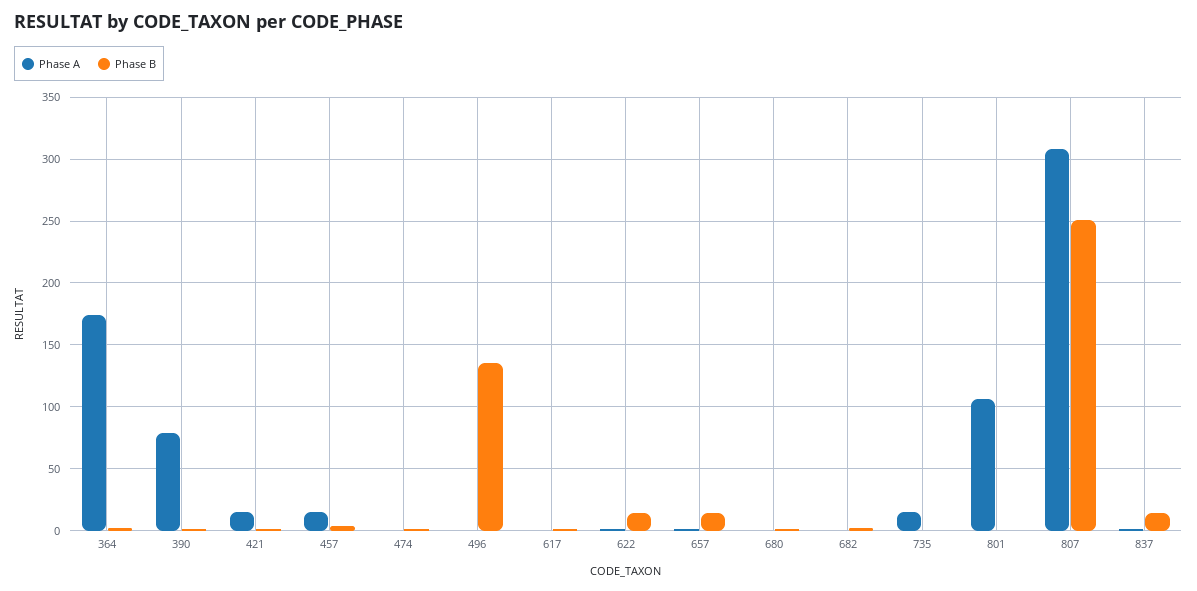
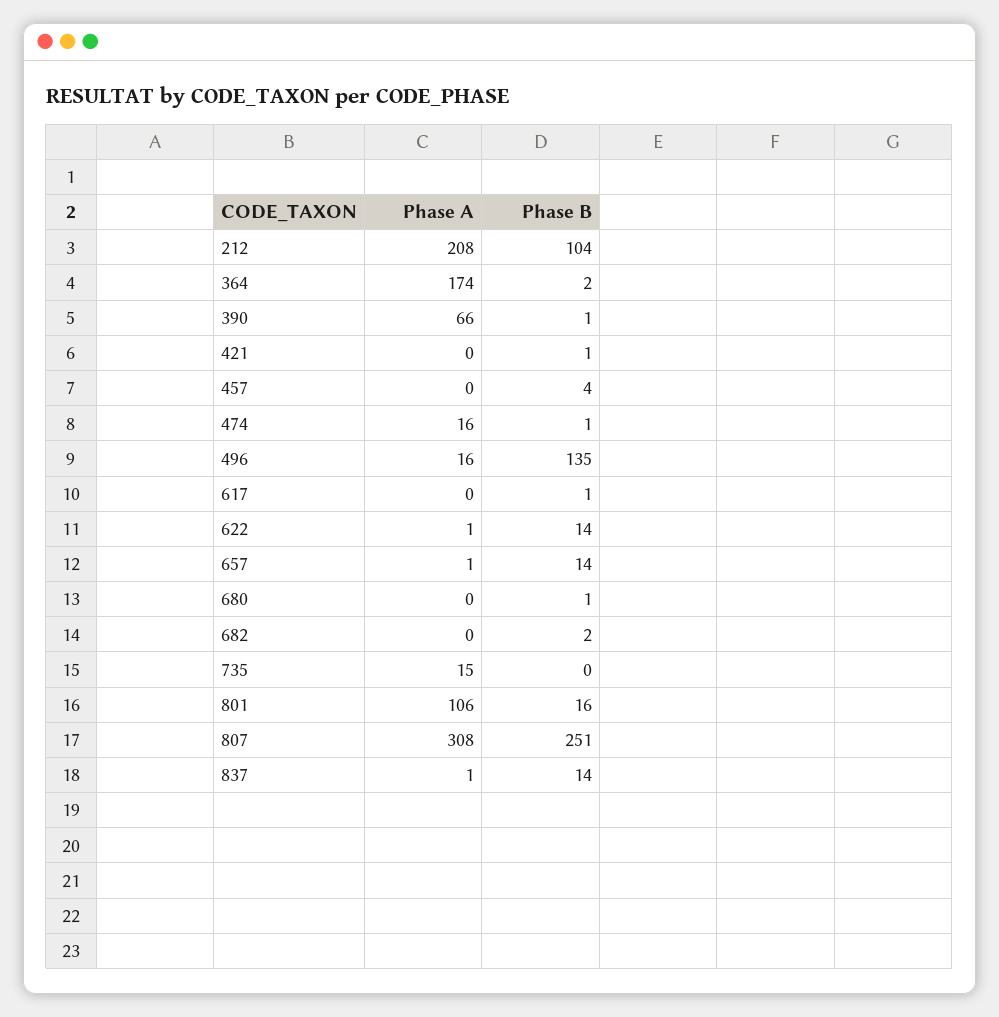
  {
    "Phase A": {
      "364": 174,
-     "390": 80,
+     "390": 66,
-     "421": 15,
+     "421": 0,
-     "457": 15,
+     "457": 0,
-     "474": 0,
+     "474": 16,
-     "496": 0,
+     "496": 16,
      "617": 0,
      "622": 1,
      "657": 1,
      "680": 0,
      "682": 0,
      "735": 15,
      "801": 106,
      "807": 308,
-     "837": 1
+     "837": 1,
+     "212": 208
    },
    "Phase B": {
      "364": 2,
      "390": 1,
      "421": 1,
      "457": 4,
      "474": 1,
      "496": 135,
      "617": 1,
      "622": 14,
      "657": 14,
      "680": 1,
      "682": 2,
      "735": 0,
-     "801": 0,
+     "801": 16,
      "807": 251,
-     "837": 14
+     "837": 14,
+     "212": 104
    }
  }

